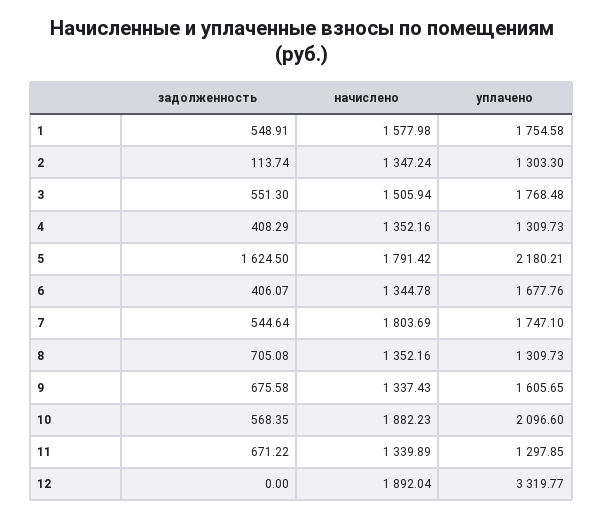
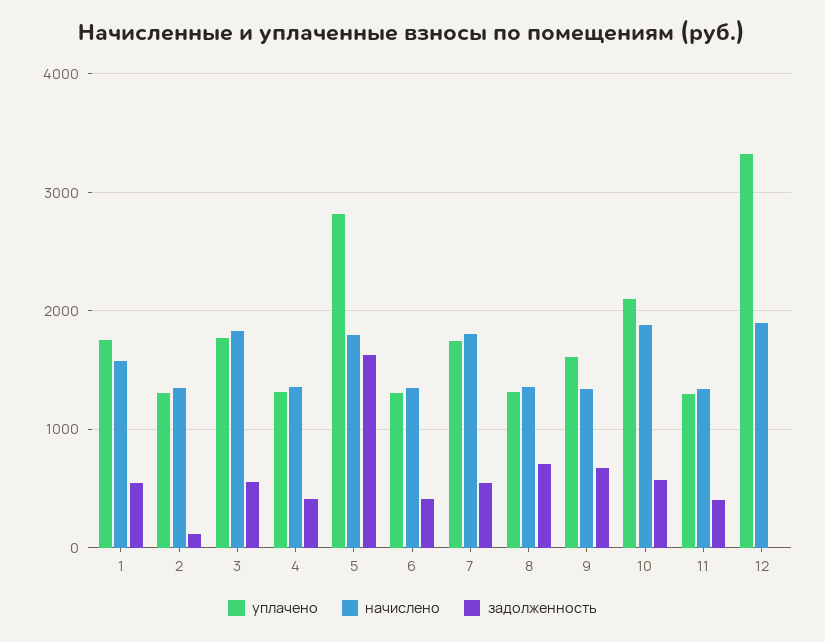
  {
    "задолженность": {
      "1": 548.91,
      "2": 113.74,
      "3": 551.3,
      "4": 408.29,
      "5": 1624.5,
      "6": 406.07,
      "7": 544.64,
      "8": 705.08,
      "9": 675.58,
      "10": 568.35,
-     "11": 671.22,
+     "11": 400,
      "12": 0
    },
    "начислено": {
      "1": 1577.98,
      "2": 1347.24,
-     "3": 1505.94,
+     "3": 1800,
      "4": 1352.16,
      "5": 1791.42,
      "6": 1344.78,
      "7": 1803.69,
      "8": 1352.16,
      "9": 1337.43,
      "10": 1882.23,
      "11": 1339.89,
      "12": 1892.04
    },
    "уплачено": {
      "1": 1754.58,
      "2": 1303.3,
      "3": 1768.48,
      "4": 1309.73,
-     "5": 2180.21,
+     "5": 2800,
-     "6": 1677.76,
+     "6": 1300,
      "7": 1747.1,
      "8": 1309.73,
      "9": 1605.65,
      "10": 2096.6,
      "11": 1297.85,
      "12": 3319.77
    }
  }

